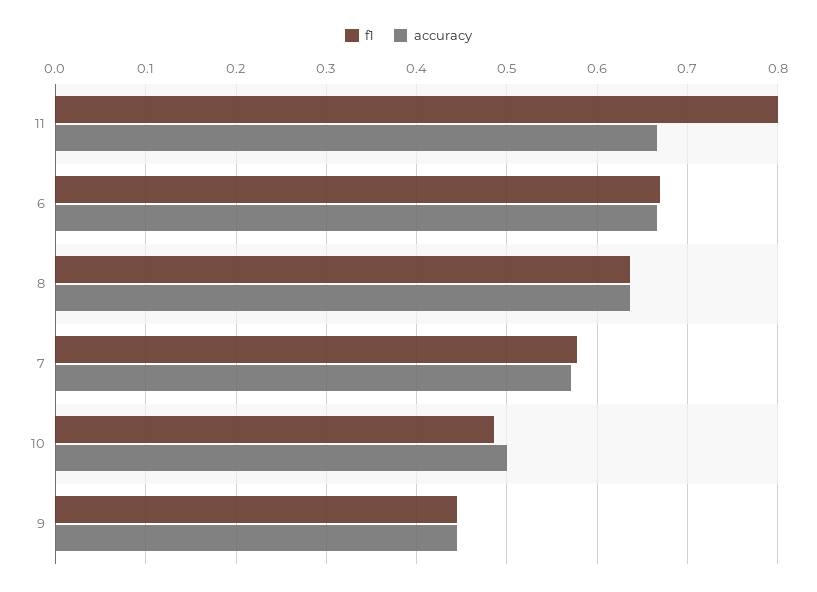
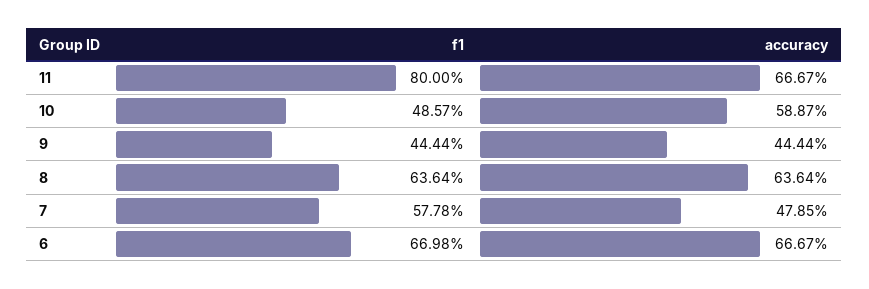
  {
    "f1": {
      "11": 0.8,
      "6": 0.6698,
      "8": 0.6364,
      "7": 0.5778,
      "10": 0.4857,
      "9": 0.4444
    },
    "accuracy": {
      "11": 0.6667,
      "6": 0.6667,
      "8": 0.6364,
-     "7": 0.57,
+     "7": 0.4785,
-     "10": 0.5,
+     "10": 0.5887,
      "9": 0.4444
    }
  }

